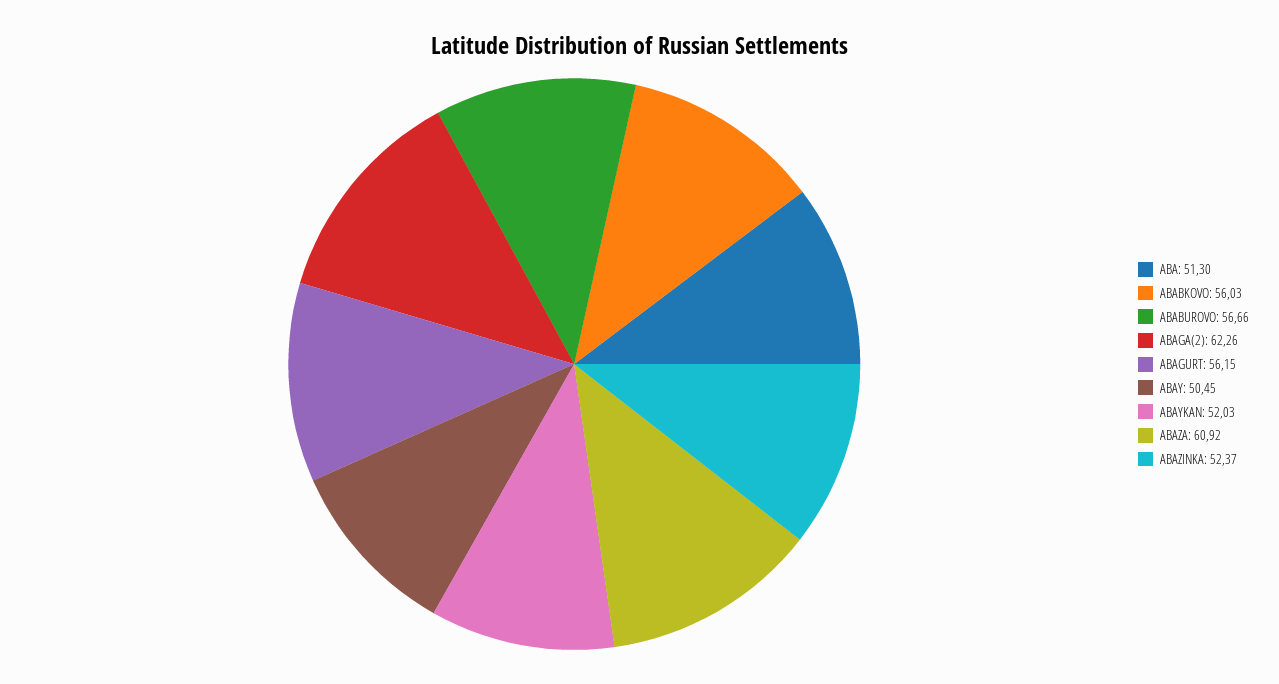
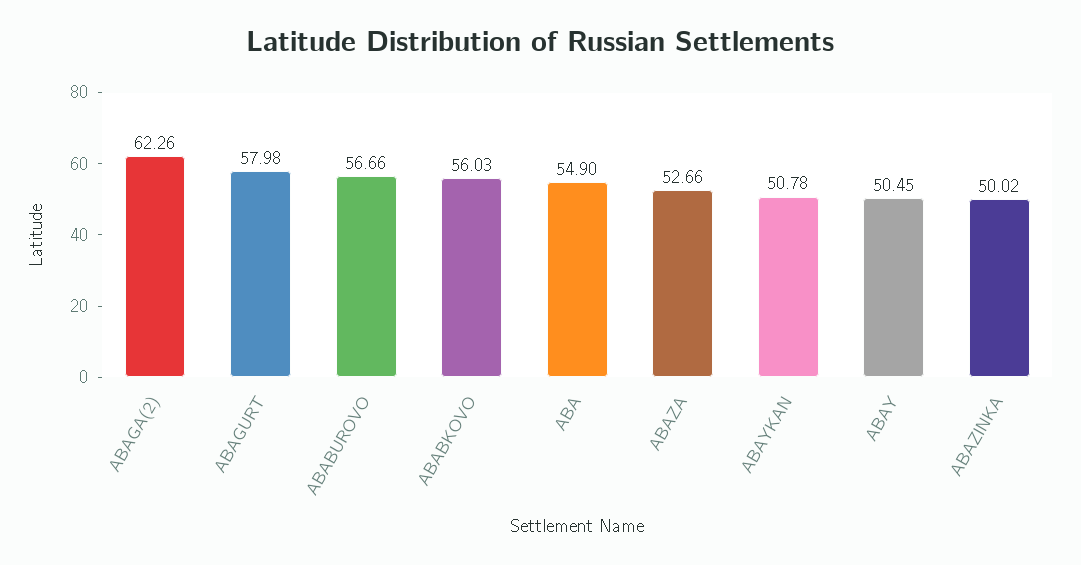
  {
-   "ABA": 51.3,
+   "ABA": 54.9,
    "ABABKOVO": 56.03,
    "ABABUROVO": 56.66,
    "ABAGA(2)": 62.26,
-   "ABAGURT": 56.15,
+   "ABAGURT": 57.98,
    "ABAY": 50.45,
-   "ABAYKAN": 52.03,
+   "ABAYKAN": 50.78,
-   "ABAZA": 60.92,
+   "ABAZA": 52.66,
-   "ABAZINKA": 52.37
+   "ABAZINKA": 50.02
  }

